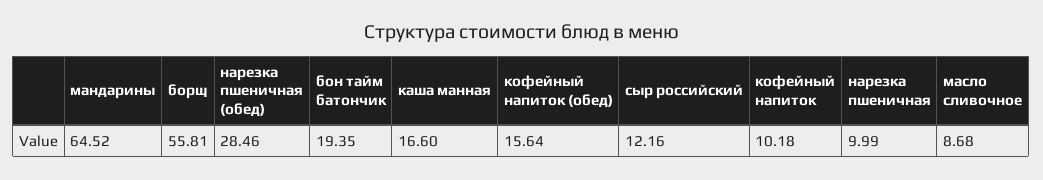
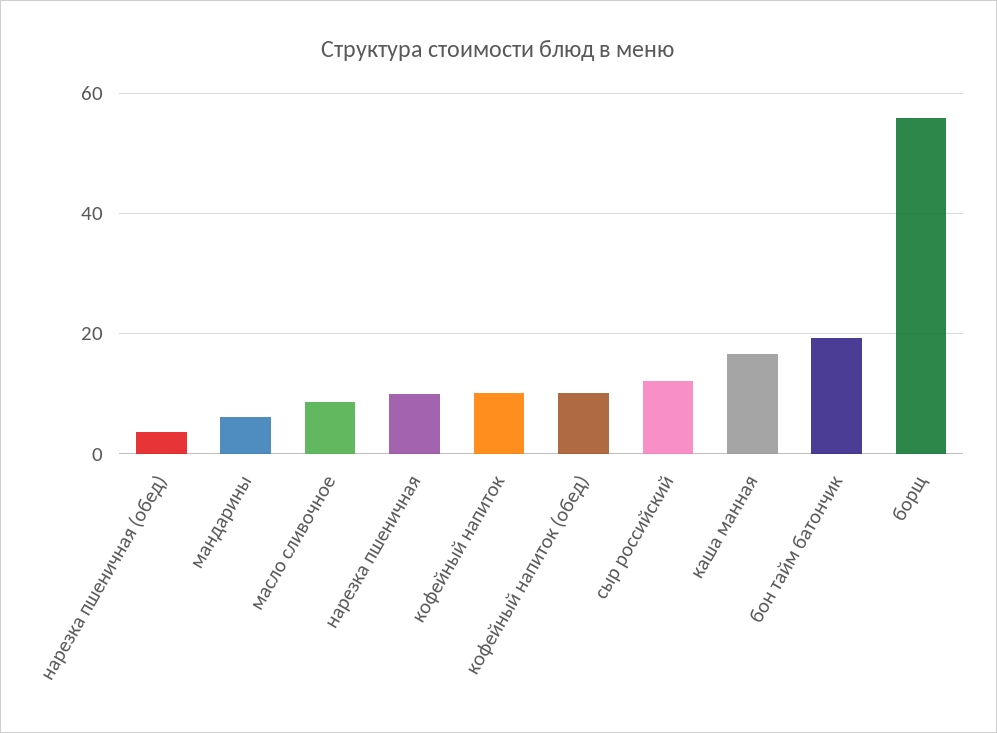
  {
-   "мандарины": 64.52,
+   "мандарины": 6,
    "борщ": 55.81,
-   "нарезка пшеничная (обед)": 28.46,
+   "нарезка пшеничная (обед)": 4,
    "бон тайм батончик": 19.35,
    "каша манная": 16.6,
-   "кофейный напиток (обед)": 15.64,
+   "кофейный напиток (обед)": 10,
    "сыр российский": 12.16,
    "кофейный напиток": 10.18,
    "нарезка пшеничная": 9.99,
    "масло сливочное": 8.68
  }

